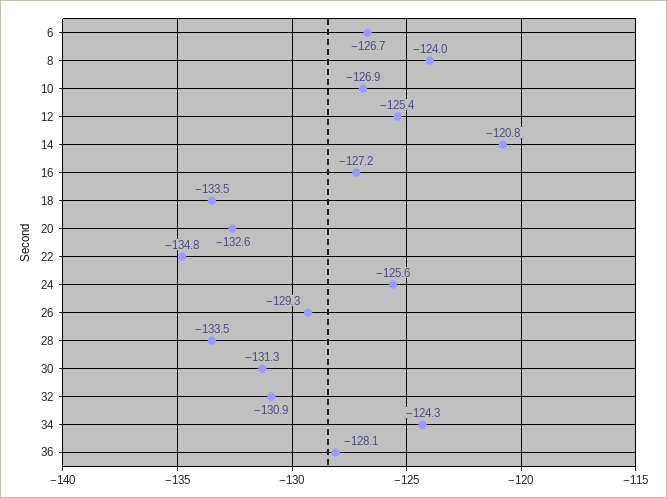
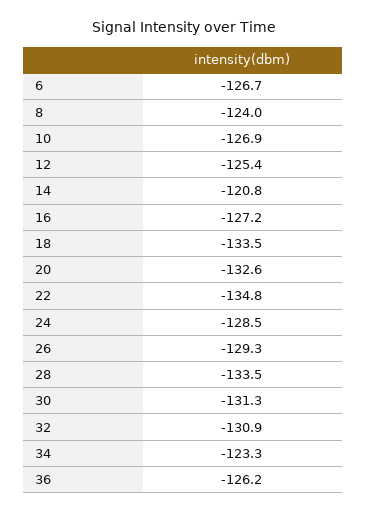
  {
    "6": -126.7,
    "8": -124,
    "10": -126.9,
    "12": -125.4,
    "14": -120.8,
    "16": -127.2,
    "18": -133.5,
    "20": -132.6,
    "22": -134.8,
-   "24": -125.6,
+   "24": -128.5,
    "26": -129.3,
    "28": -133.5,
    "30": -131.3,
    "32": -130.9,
-   "34": -124.3,
+   "34": -123.3,
-   "36": -128.1
+   "36": -126.2
  }

